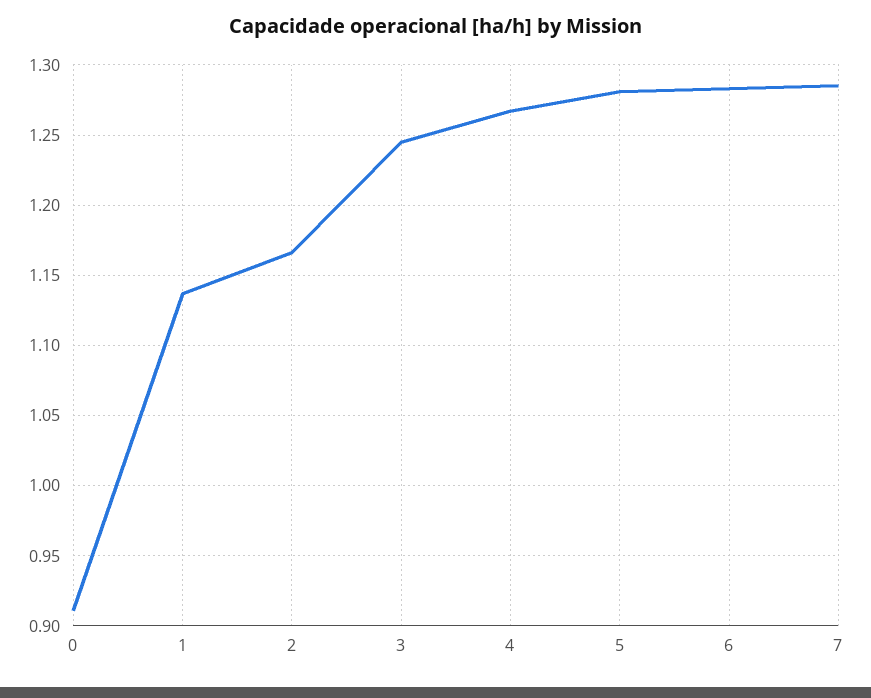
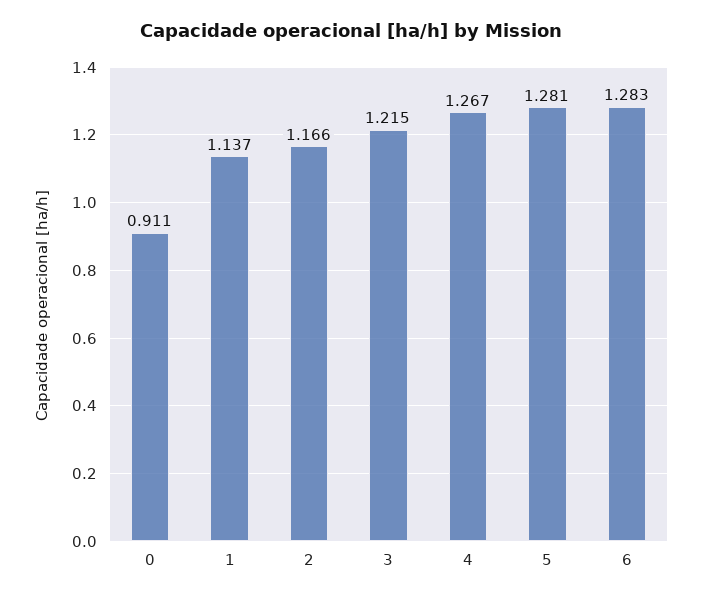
  {
    "0": 0.911,
    "1": 1.137,
    "2": 1.166,
-   "3": 1.245,
+   "3": 1.215,
    "4": 1.267,
    "5": 1.281,
-   "6": 1.283,
+   "6": 1.283
-   "7": 1.285
  }

